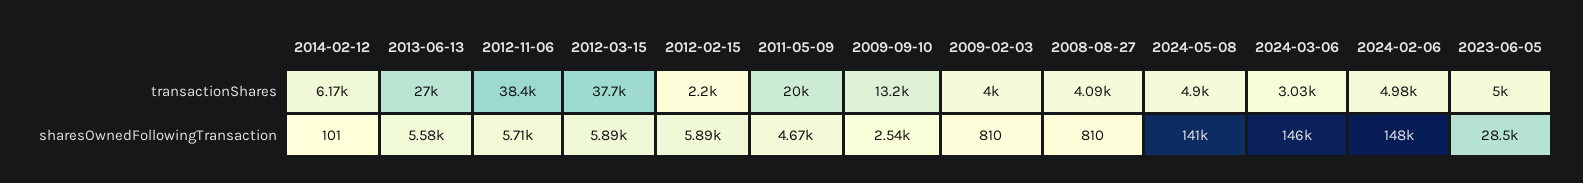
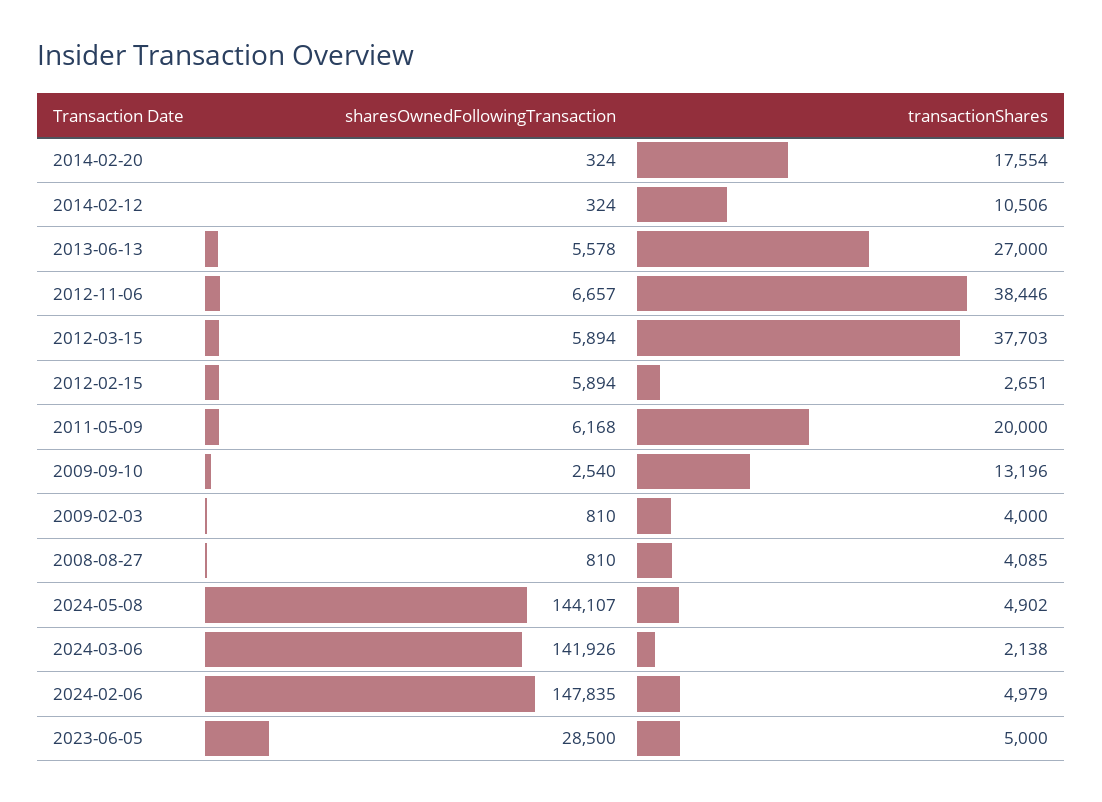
  {
    "2014-02-12": {
-     "transactionShares": 6170,
+     "transactionShares": 10506,
-     "sharesOwnedFollowingTransaction": 101
+     "sharesOwnedFollowingTransaction": 324
    },
    "2013-06-13": {
      "transactionShares": 27000,
      "sharesOwnedFollowingTransaction": 5578
    },
    "2012-11-06": {
      "transactionShares": 38446,
-     "sharesOwnedFollowingTransaction": 5710
+     "sharesOwnedFollowingTransaction": 6657
    },
    "2012-03-15": {
      "transactionShares": 37703,
      "sharesOwnedFollowingTransaction": 5894
    },
    "2012-02-15": {
-     "transactionShares": 2200,
+     "transactionShares": 2651,
      "sharesOwnedFollowingTransaction": 5894
    },
    "2011-05-09": {
      "transactionShares": 20000,
-     "sharesOwnedFollowingTransaction": 4670
+     "sharesOwnedFollowingTransaction": 6168
    },
    "2009-09-10": {
      "transactionShares": 13196,
      "sharesOwnedFollowingTransaction": 2540
    },
    "2009-02-03": {
      "transactionShares": 4000,
      "sharesOwnedFollowingTransaction": 810
    },
    "2008-08-27": {
      "transactionShares": 4085,
      "sharesOwnedFollowingTransaction": 810
    },
    "2024-05-08": {
      "transactionShares": 4902,
-     "sharesOwnedFollowingTransaction": 141000
+     "sharesOwnedFollowingTransaction": 144107
    },
    "2024-03-06": {
-     "transactionShares": 3030,
+     "transactionShares": 2138,
-     "sharesOwnedFollowingTransaction": 146000
+     "sharesOwnedFollowingTransaction": 141926
    },
    "2024-02-06": {
      "transactionShares": 4979,
      "sharesOwnedFollowingTransaction": 147835
    },
    "2023-06-05": {
      "transactionShares": 5000,
      "sharesOwnedFollowingTransaction": 28500
-   }
+   },
+   "2014-02-20": {
+     "sharesOwnedFollowingTransaction": 324,
+     "transactionShares": 17554
+   }
  }

